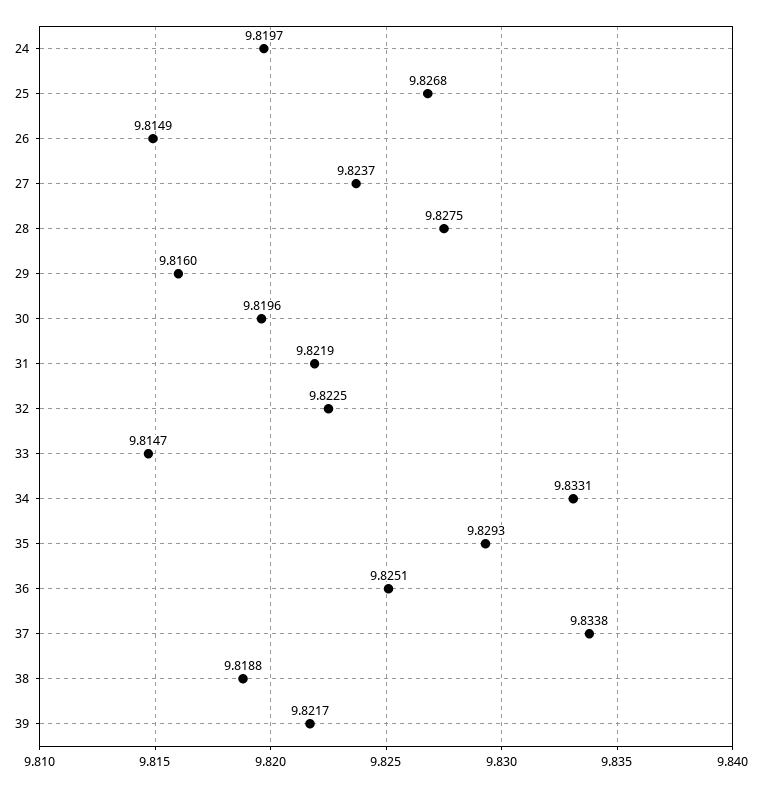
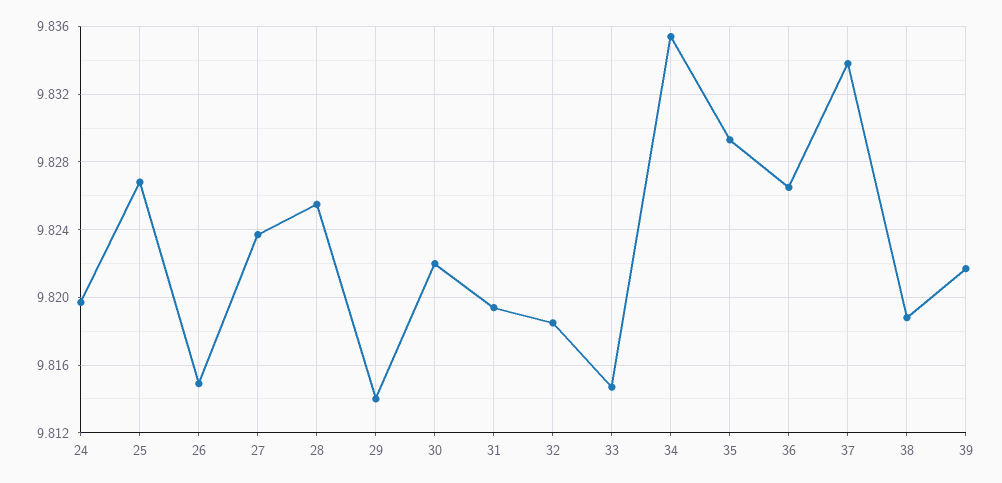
  {
    "24": 9.8197,
    "25": 9.8268,
    "26": 9.8149,
    "27": 9.8237,
-   "28": 9.8275,
+   "28": 9.8255,
-   "29": 9.816,
+   "29": 9.814,
-   "30": 9.8196,
+   "30": 9.822,
-   "31": 9.8219,
+   "31": 9.8195,
-   "32": 9.8225,
+   "32": 9.8185,
    "33": 9.8147,
-   "34": 9.8331,
+   "34": 9.8355,
    "35": 9.8293,
-   "36": 9.8251,
+   "36": 9.8265,
    "37": 9.8338,
    "38": 9.8188,
    "39": 9.8217
  }

